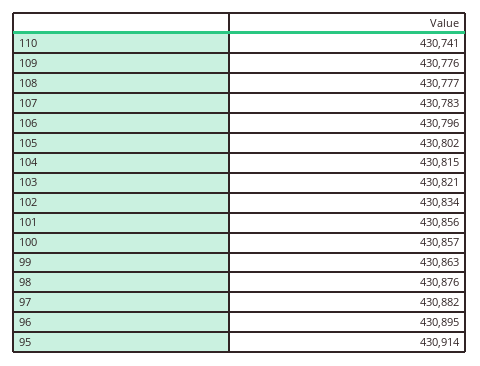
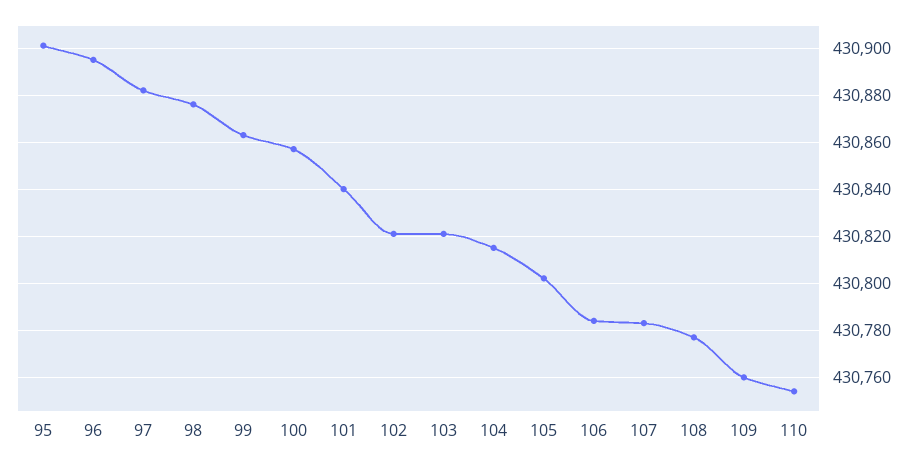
  {
-   "110": 430741,
+   "110": 430755,
-   "109": 430776,
+   "109": 430760,
    "108": 430777,
    "107": 430783,
-   "106": 430796,
+   "106": 430785,
    "105": 430802,
    "104": 430815,
    "103": 430821,
-   "102": 430834,
+   "102": 430820,
-   "101": 430856,
+   "101": 430840,
    "100": 430857,
    "99": 430863,
    "98": 430876,
    "97": 430882,
    "96": 430895,
-   "95": 430914
+   "95": 430900
  }

